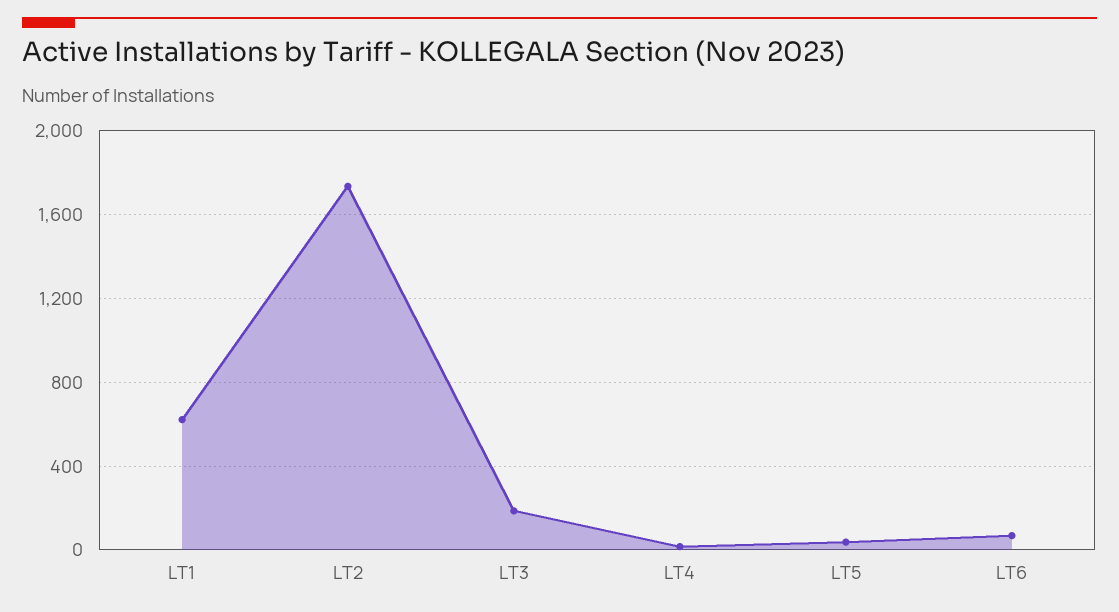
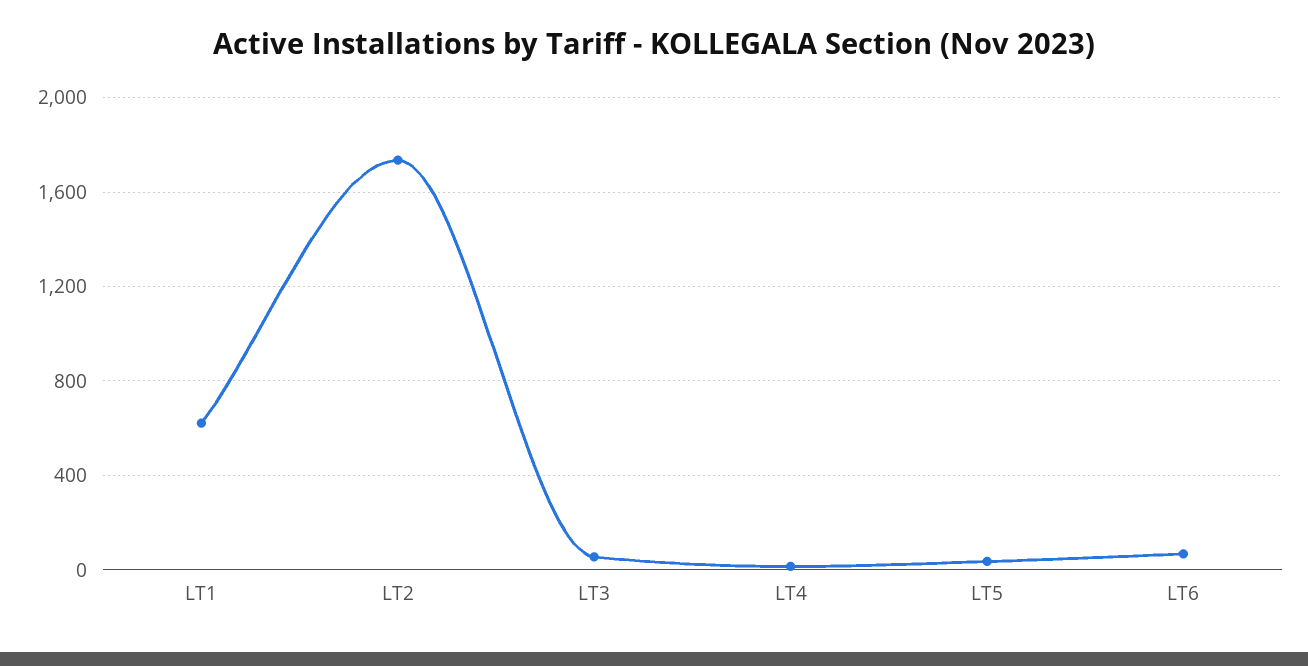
  {
    "LT1": 600,
    "LT2": 1750,
-   "LT3": 200,
+   "LT3": 50,
    "LT4": 0,
    "LT5": 50,
    "LT6": 50
  }

